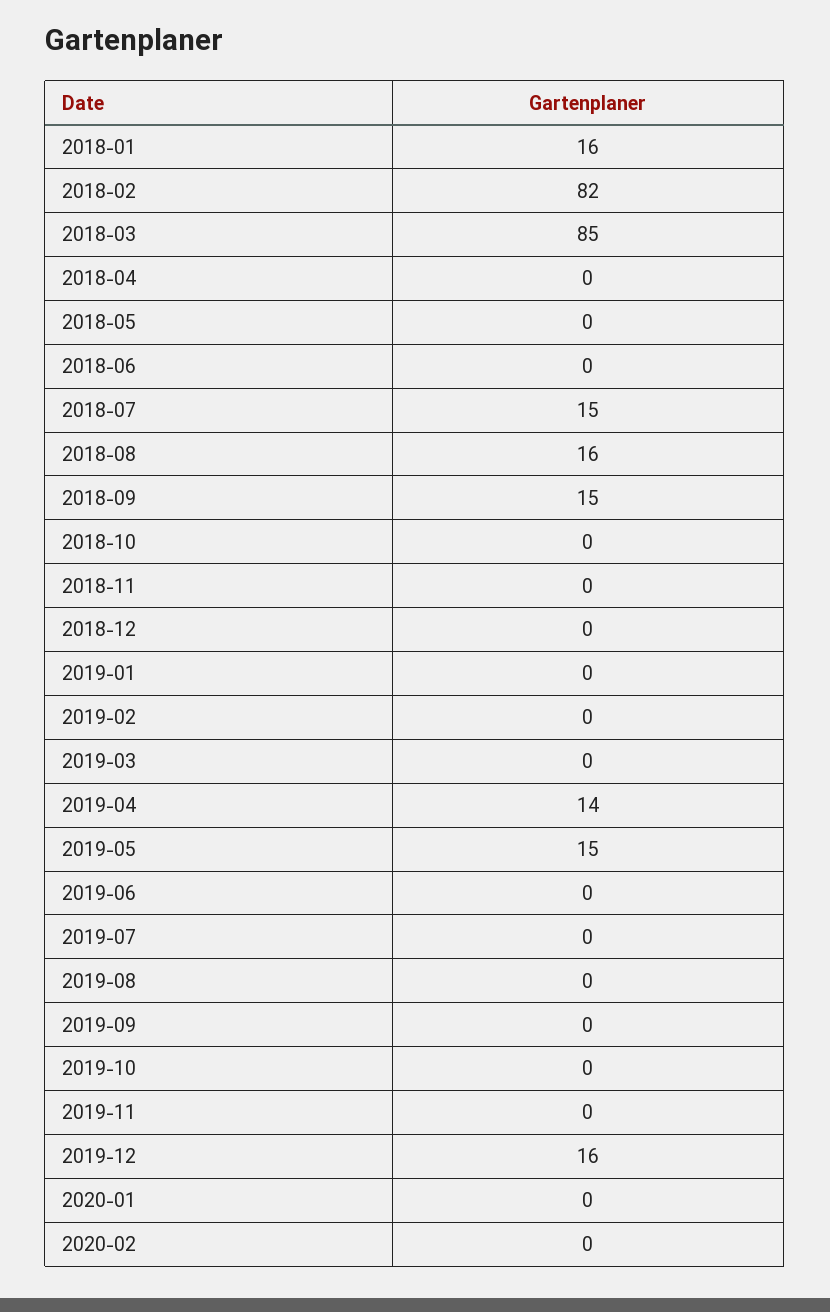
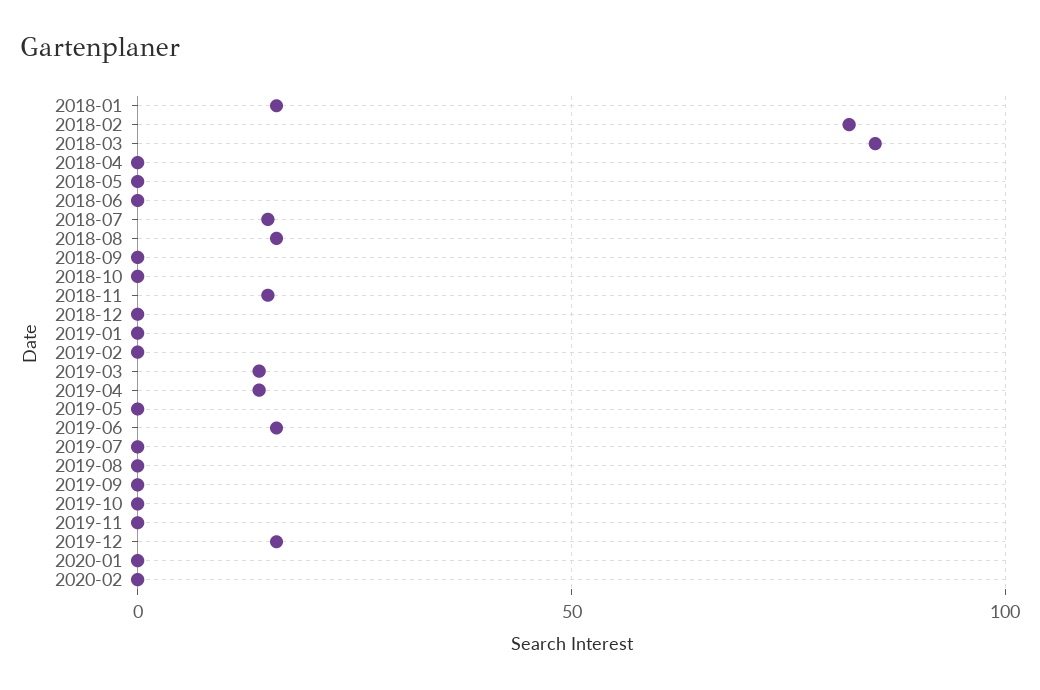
  {
    "2018-01": 16,
    "2018-02": 82,
    "2018-03": 85,
    "2018-04": 0,
    "2018-05": 0,
    "2018-06": 0,
    "2018-07": 15,
    "2018-08": 16,
-   "2018-09": 15,
+   "2018-09": 0,
    "2018-10": 0,
-   "2018-11": 0,
+   "2018-11": 15,
    "2018-12": 0,
    "2019-01": 0,
    "2019-02": 0,
-   "2019-03": 0,
+   "2019-03": 15,
    "2019-04": 14,
-   "2019-05": 15,
+   "2019-05": 0,
-   "2019-06": 0,
+   "2019-06": 15,
    "2019-07": 0,
    "2019-08": 0,
    "2019-09": 0,
    "2019-10": 0,
    "2019-11": 0,
    "2019-12": 16,
    "2020-01": 0,
    "2020-02": 0
  }

